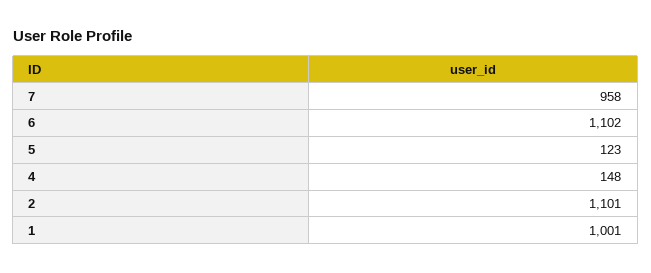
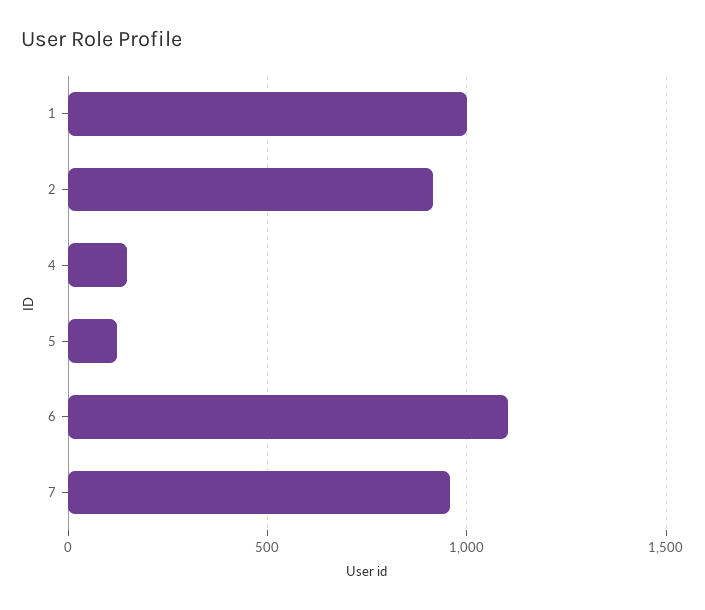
  {
    "7": 958,
    "6": 1102,
    "5": 123,
    "4": 148,
-   "2": 1101,
+   "2": 900,
    "1": 1001
  }

